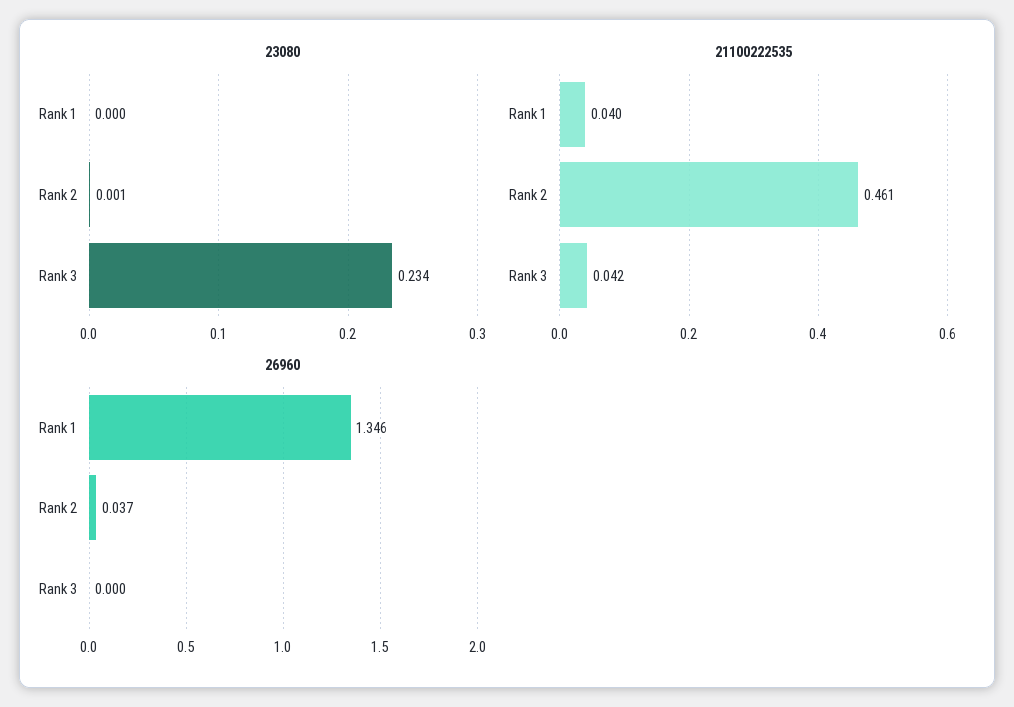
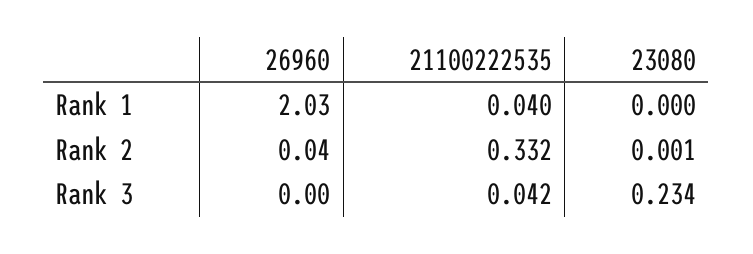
  {
    "23080": {
      "Rank 1": 0,
      "Rank 2": 0.001,
      "Rank 3": 0.234
    },
    "21100222535": {
      "Rank 1": 0.04,
-     "Rank 2": 0.461,
+     "Rank 2": 0.332,
      "Rank 3": 0.042
    },
    "26960": {
-     "Rank 1": 1.346,
+     "Rank 1": 2.03,
      "Rank 2": 0.037,
      "Rank 3": 0
    }
  }

